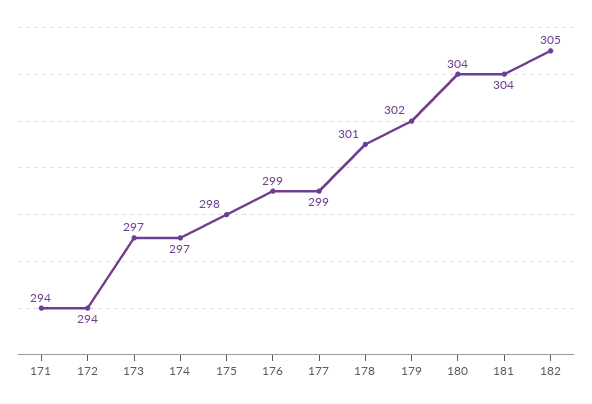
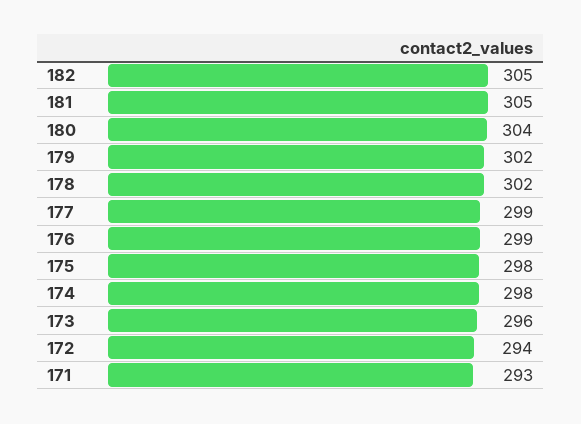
  {
-   "171": 294,
+   "171": 293,
    "172": 294,
-   "173": 297,
+   "173": 296,
-   "174": 297,
+   "174": 298,
    "175": 298,
    "176": 299,
    "177": 299,
-   "178": 301,
+   "178": 302,
    "179": 302,
    "180": 304,
-   "181": 304,
+   "181": 305,
    "182": 305
  }

